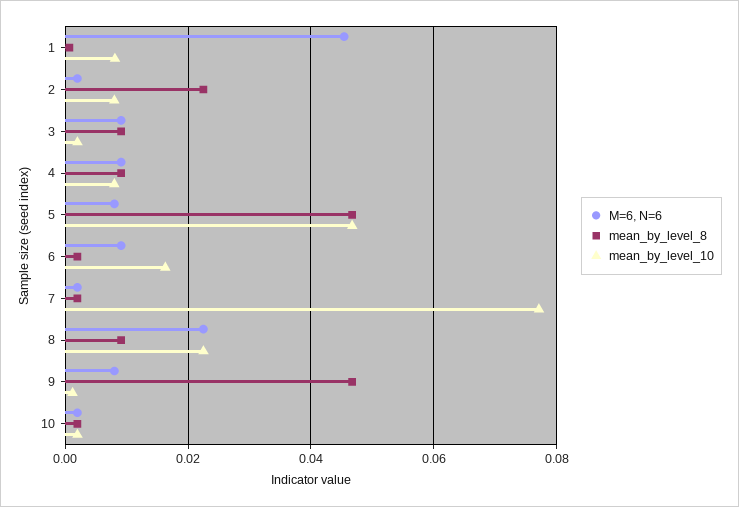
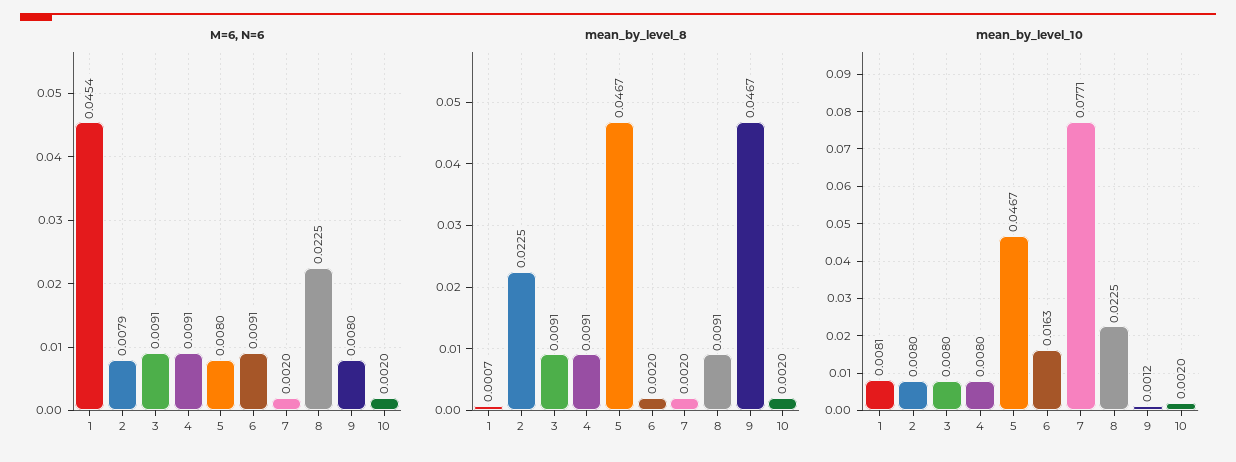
  {
    "M=6, N=6": {
      "1": 0.0454,
-     "2": 0.002,
+     "2": 0.0079,
      "3": 0.0091,
      "4": 0.0091,
      "5": 0.008,
      "6": 0.0091,
      "7": 0.002,
      "8": 0.0225,
      "9": 0.008,
      "10": 0.002
    },
    "mean_by_level_8": {
      "1": 0.0007,
      "2": 0.0225,
      "3": 0.0091,
      "4": 0.0091,
      "5": 0.0467,
      "6": 0.002,
      "7": 0.002,
      "8": 0.0091,
      "9": 0.0467,
      "10": 0.002
    },
    "mean_by_level_10": {
      "1": 0.0081,
      "2": 0.008,
-     "3": 0.002,
+     "3": 0.008,
      "4": 0.008,
      "5": 0.0467,
      "6": 0.0163,
      "7": 0.0771,
      "8": 0.0225,
      "9": 0.0012,
      "10": 0.002
    }
  }

